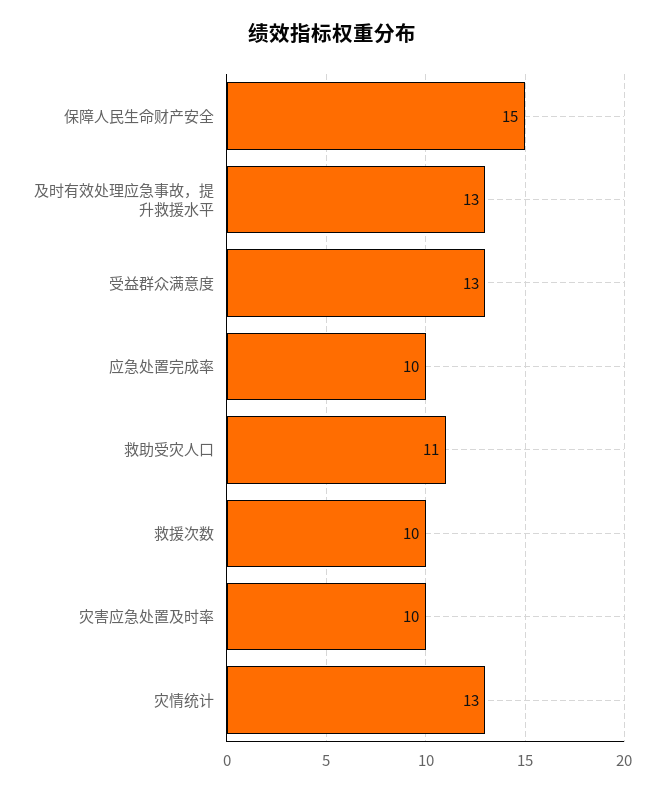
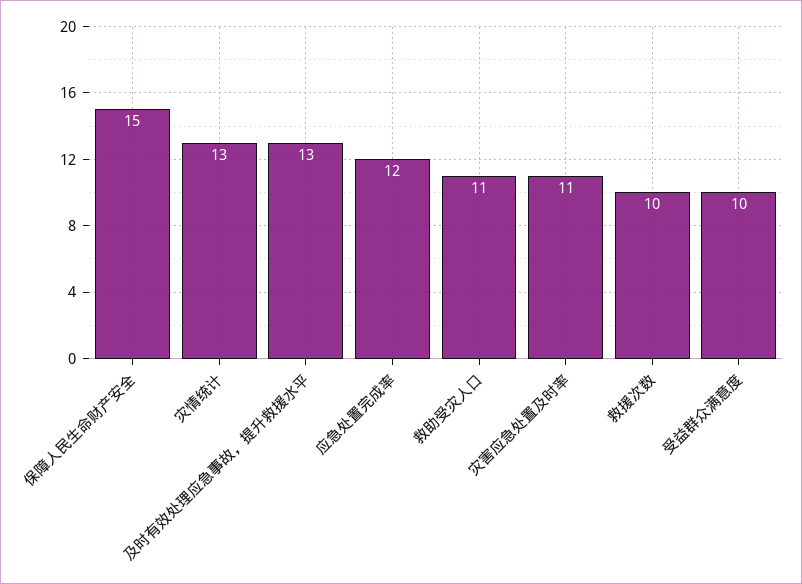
  {
    "保障人民生命财产安全": 15,
    "及时有效处理应急事故，提升救援水平": 13,
-   "受益群众满意度": 13,
+   "受益群众满意度": 10,
-   "应急处置完成率": 10,
+   "应急处置完成率": 12,
    "救助受灾人口": 11,
    "救援次数": 10,
-   "灾害应急处置及时率": 10,
+   "灾害应急处置及时率": 11,
    "灾情统计": 13
  }

